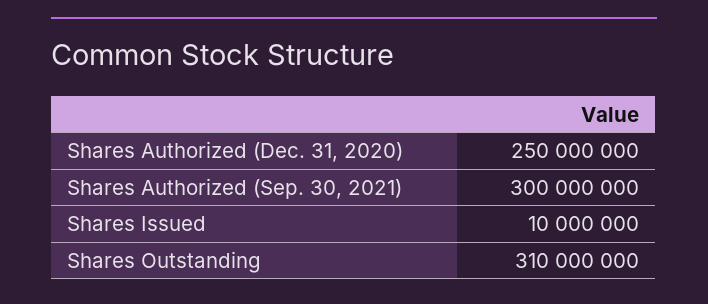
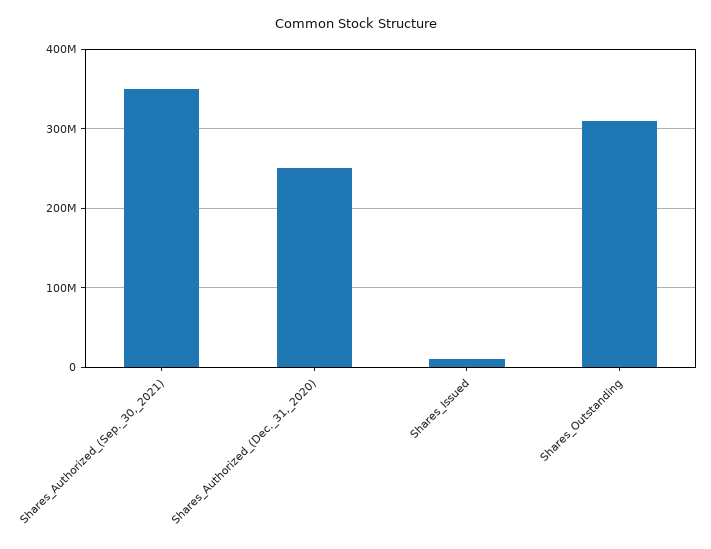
  {
    "Shares Authorized (Dec. 31, 2020)": 250000000,
-   "Shares Authorized (Sep. 30, 2021)": 300000000,
+   "Shares Authorized (Sep. 30, 2021)": 350000000,
    "Shares Issued": 10000000,
    "Shares Outstanding": 310000000
  }

